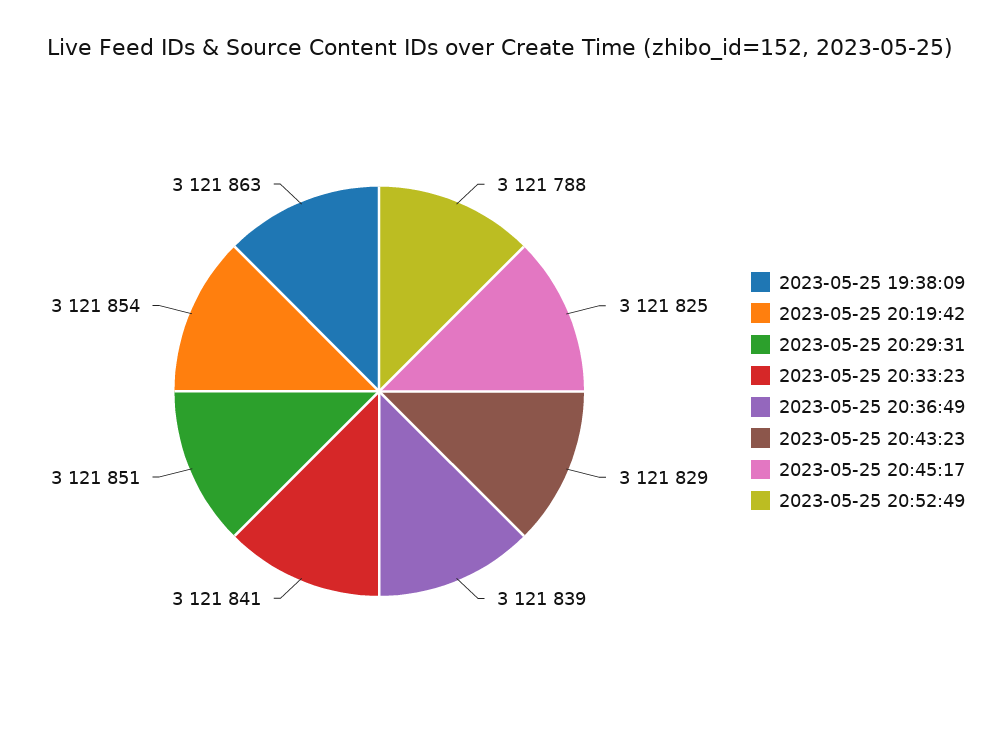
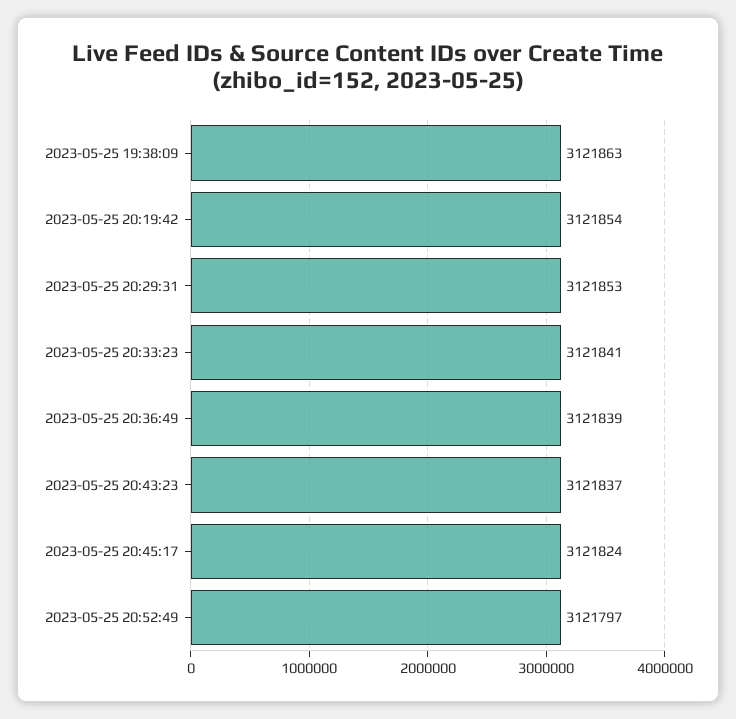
  {
    "2023-05-25 19:38:09": 3121863,
    "2023-05-25 20:19:42": 3121854,
-   "2023-05-25 20:29:31": 3121851,
+   "2023-05-25 20:29:31": 3121853,
    "2023-05-25 20:33:23": 3121841,
    "2023-05-25 20:36:49": 3121839,
-   "2023-05-25 20:43:23": 3121829,
+   "2023-05-25 20:43:23": 3121837,
-   "2023-05-25 20:45:17": 3121825,
+   "2023-05-25 20:45:17": 3121824,
-   "2023-05-25 20:52:49": 3121788
+   "2023-05-25 20:52:49": 3121797
  }

